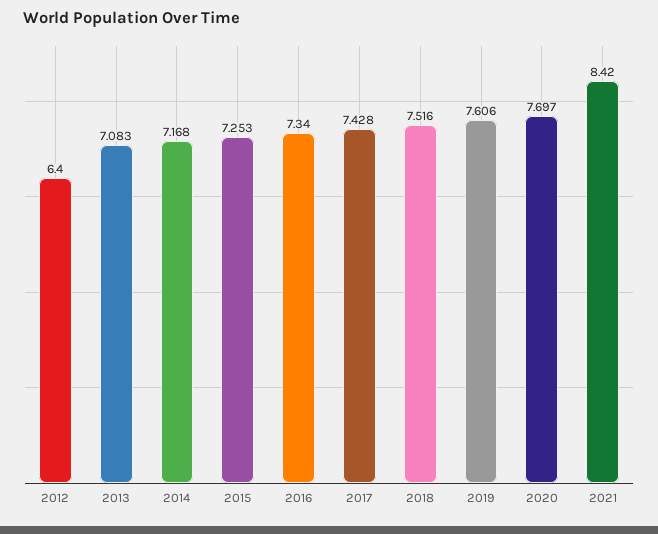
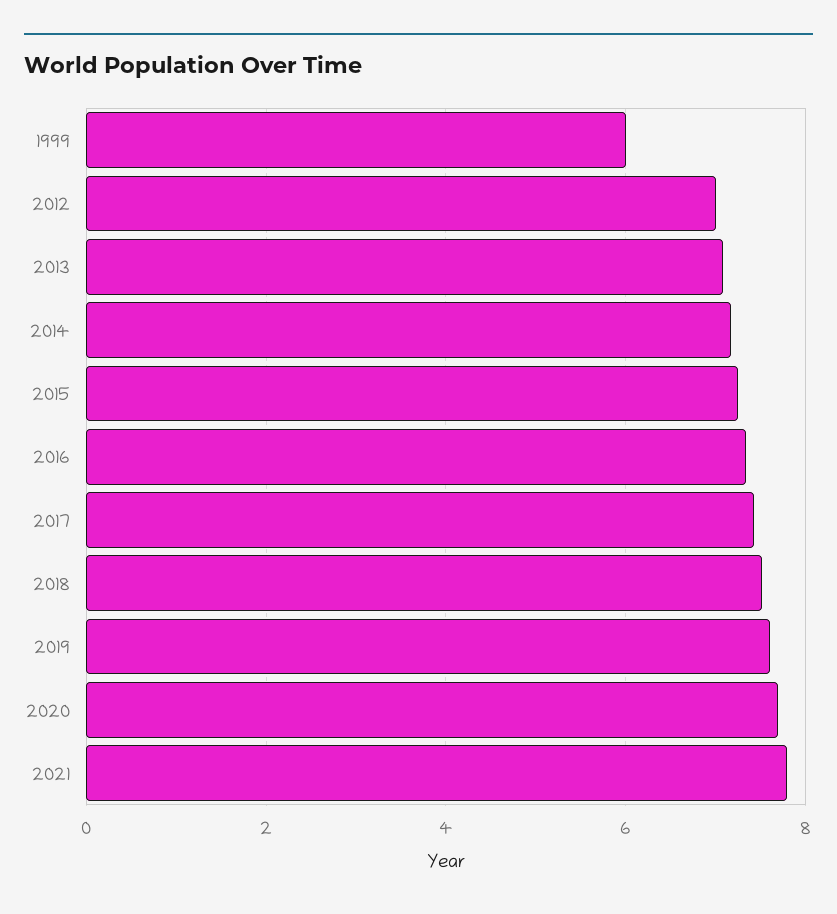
  {
-   "2012": 6.4,
+   "2012": 7,
    "2013": 7.083,
    "2014": 7.168,
    "2015": 7.253,
    "2016": 7.34,
    "2017": 7.428,
    "2018": 7.516,
    "2019": 7.606,
    "2020": 7.697,
-   "2021": 8.42
+   "2021": 7.8,
+   "1999": 6
  }

